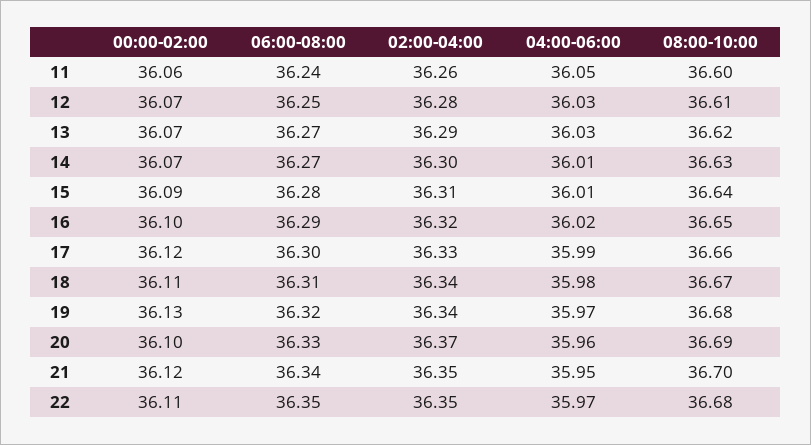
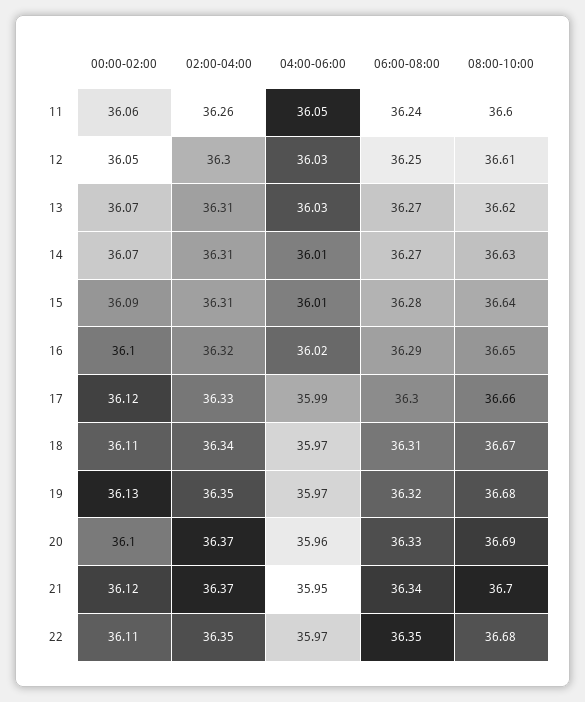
  {
    "00:00-02:00": {
      "11": 36.06,
-     "12": 36.07,
+     "12": 36.05,
      "13": 36.07,
      "14": 36.07,
      "15": 36.09,
      "16": 36.1,
      "17": 36.12,
      "18": 36.11,
      "19": 36.13,
      "20": 36.1,
      "21": 36.12,
      "22": 36.11
    },
    "06:00-08:00": {
      "11": 36.24,
      "12": 36.25,
      "13": 36.27,
      "14": 36.27,
      "15": 36.28,
      "16": 36.29,
      "17": 36.3,
      "18": 36.31,
      "19": 36.32,
      "20": 36.33,
      "21": 36.34,
      "22": 36.35
    },
    "02:00-04:00": {
      "11": 36.26,
-     "12": 36.28,
+     "12": 36.3,
-     "13": 36.29,
+     "13": 36.31,
-     "14": 36.3,
+     "14": 36.31,
      "15": 36.31,
      "16": 36.32,
      "17": 36.33,
      "18": 36.34,
-     "19": 36.34,
+     "19": 36.35,
      "20": 36.37,
-     "21": 36.35,
+     "21": 36.37,
      "22": 36.35
    },
    "04:00-06:00": {
      "11": 36.05,
      "12": 36.03,
      "13": 36.03,
      "14": 36.01,
      "15": 36.01,
      "16": 36.02,
      "17": 35.99,
-     "18": 35.98,
+     "18": 35.97,
      "19": 35.97,
      "20": 35.96,
      "21": 35.95,
      "22": 35.97
    },
    "08:00-10:00": {
      "11": 36.6,
      "12": 36.61,
      "13": 36.62,
      "14": 36.63,
      "15": 36.64,
      "16": 36.65,
      "17": 36.66,
      "18": 36.67,
      "19": 36.68,
      "20": 36.69,
      "21": 36.7,
      "22": 36.68
    }
  }

